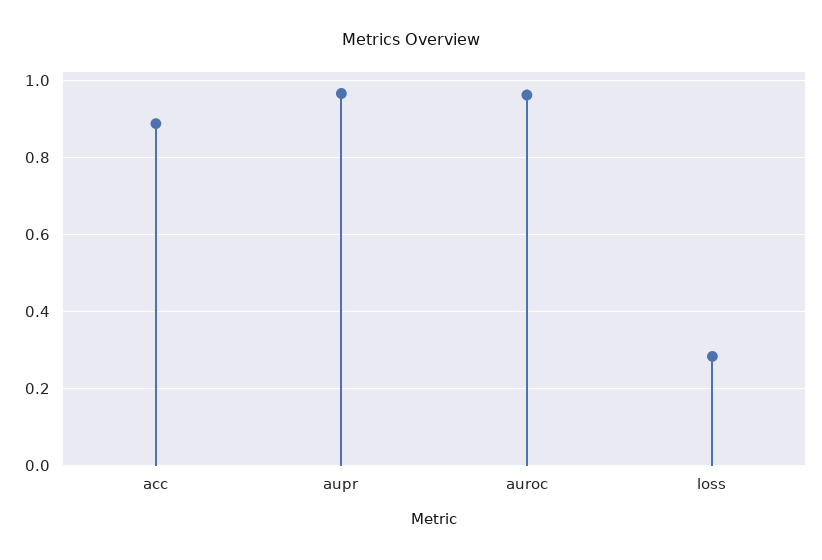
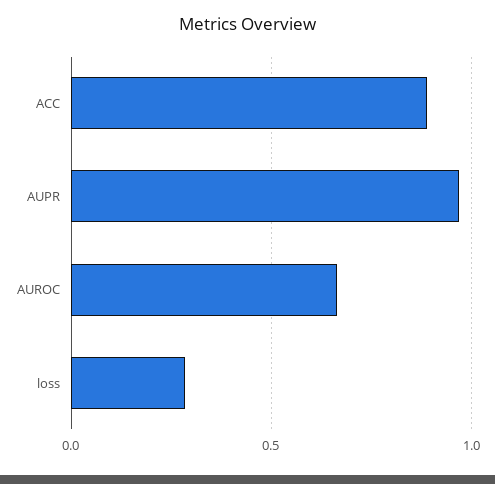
  {
    "acc": 0.88,
    "aupr": 0.96,
-   "auroc": 0.96,
+   "auroc": 0.65,
    "loss": 0.28
  }

